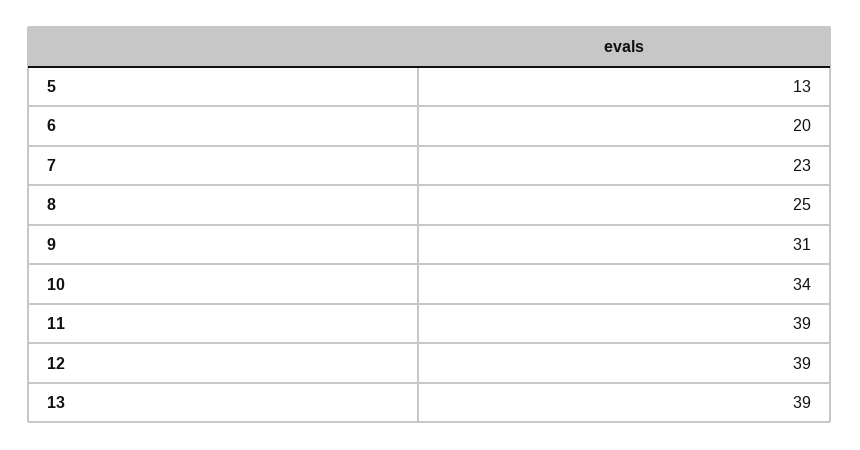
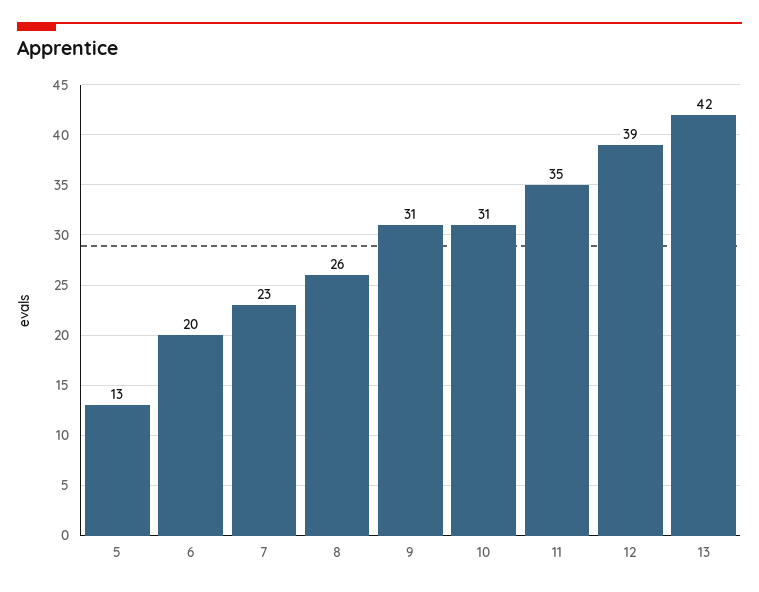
  {
    "5": 13,
    "6": 20,
    "7": 23,
-   "8": 25,
+   "8": 26,
    "9": 31,
-   "10": 34,
+   "10": 31,
-   "11": 39,
+   "11": 35,
    "12": 39,
-   "13": 39
+   "13": 42
  }

